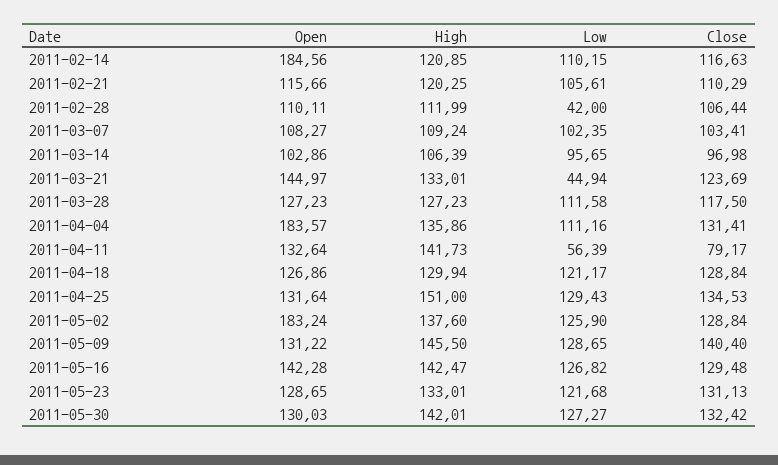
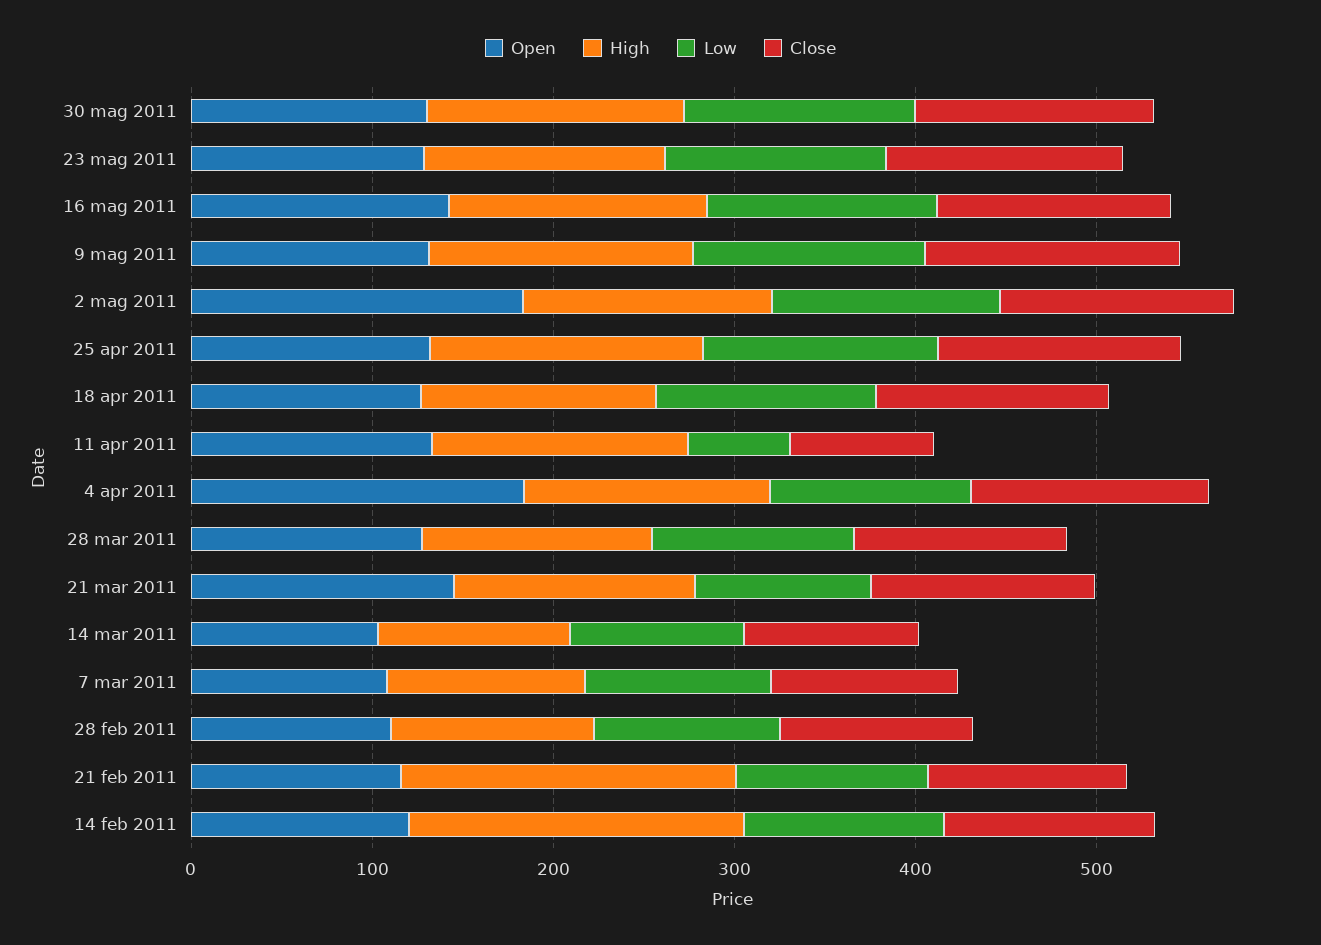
  {
    "Open": {
-     "2011-02-14": 184.56,
+     "2011-02-14": 120,
      "2011-02-21": 115.66,
      "2011-02-28": 110.11,
      "2011-03-07": 108.27,
      "2011-03-14": 102.86,
      "2011-03-21": 144.97,
      "2011-03-28": 127.23,
      "2011-04-04": 183.57,
      "2011-04-11": 132.64,
      "2011-04-18": 126.86,
      "2011-04-25": 131.64,
      "2011-05-02": 183.24,
      "2011-05-09": 131.22,
      "2011-05-16": 142.28,
      "2011-05-23": 128.65,
      "2011-05-30": 130.03
    },
    "High": {
-     "2011-02-14": 120.85,
+     "2011-02-14": 180,
-     "2011-02-21": 120.25,
+     "2011-02-21": 180,
      "2011-02-28": 111.99,
      "2011-03-07": 109.24,
      "2011-03-14": 106.39,
      "2011-03-21": 133.01,
      "2011-03-28": 127.23,
      "2011-04-04": 135.86,
      "2011-04-11": 141.73,
      "2011-04-18": 129.94,
      "2011-04-25": 151,
      "2011-05-02": 137.6,
      "2011-05-09": 145.5,
      "2011-05-16": 142.47,
      "2011-05-23": 133.01,
      "2011-05-30": 142.01
    },
    "Low": {
      "2011-02-14": 110.15,
      "2011-02-21": 105.61,
-     "2011-02-28": 42,
+     "2011-02-28": 100,
      "2011-03-07": 102.35,
      "2011-03-14": 95.65,
-     "2011-03-21": 44.94,
+     "2011-03-21": 100,
      "2011-03-28": 111.58,
      "2011-04-04": 111.16,
      "2011-04-11": 56.39,
      "2011-04-18": 121.17,
      "2011-04-25": 129.43,
      "2011-05-02": 125.9,
      "2011-05-09": 128.65,
      "2011-05-16": 126.82,
      "2011-05-23": 121.68,
      "2011-05-30": 127.27
    },
    "Close": {
      "2011-02-14": 116.63,
      "2011-02-21": 110.29,
      "2011-02-28": 106.44,
      "2011-03-07": 103.41,
      "2011-03-14": 96.98,
      "2011-03-21": 123.69,
      "2011-03-28": 117.5,
      "2011-04-04": 131.41,
      "2011-04-11": 79.17,
      "2011-04-18": 128.84,
      "2011-04-25": 134.53,
      "2011-05-02": 128.84,
      "2011-05-09": 140.4,
      "2011-05-16": 129.48,
      "2011-05-23": 131.13,
      "2011-05-30": 132.42
    }
  }

